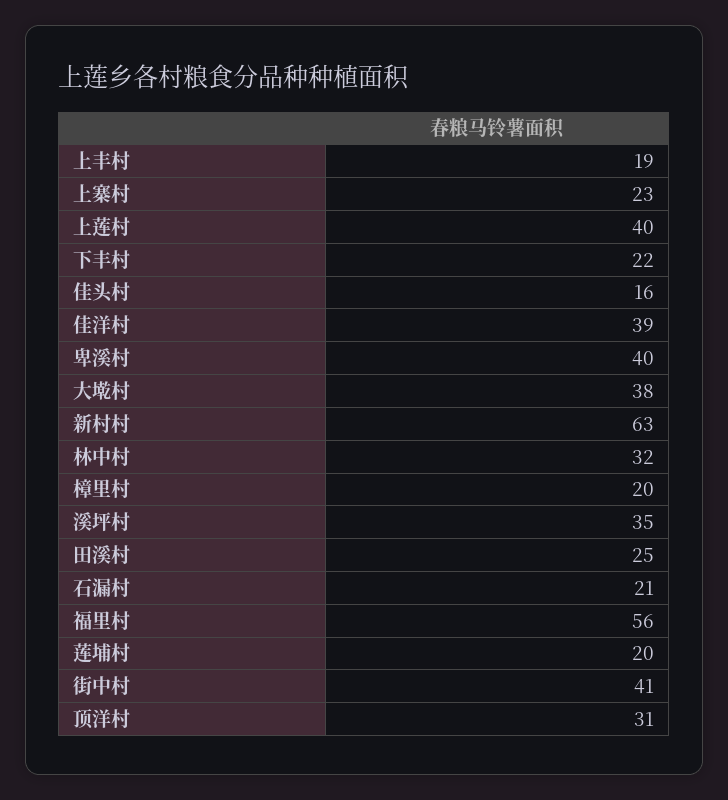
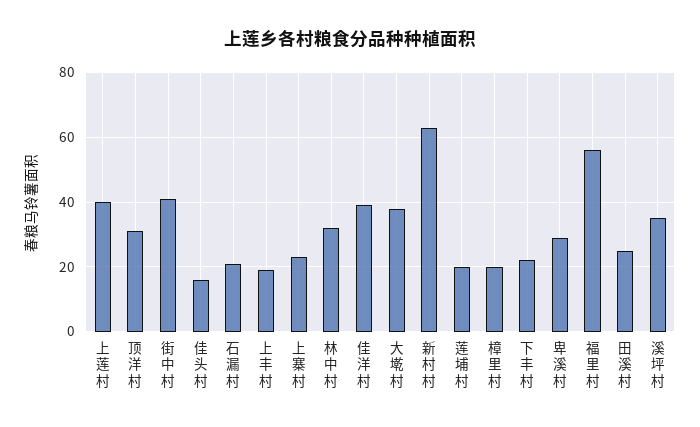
  {
    "上丰村": 19,
    "上寨村": 23,
    "上莲村": 40,
    "下丰村": 22,
    "佳头村": 16,
    "佳洋村": 39,
-   "卑溪村": 40,
+   "卑溪村": 30,
    "大墘村": 38,
    "新村村": 63,
    "林中村": 32,
    "樟里村": 20,
    "溪坪村": 35,
    "田溪村": 25,
    "石漏村": 21,
    "福里村": 56,
    "莲埔村": 20,
    "街中村": 41,
    "顶洋村": 31
  }

